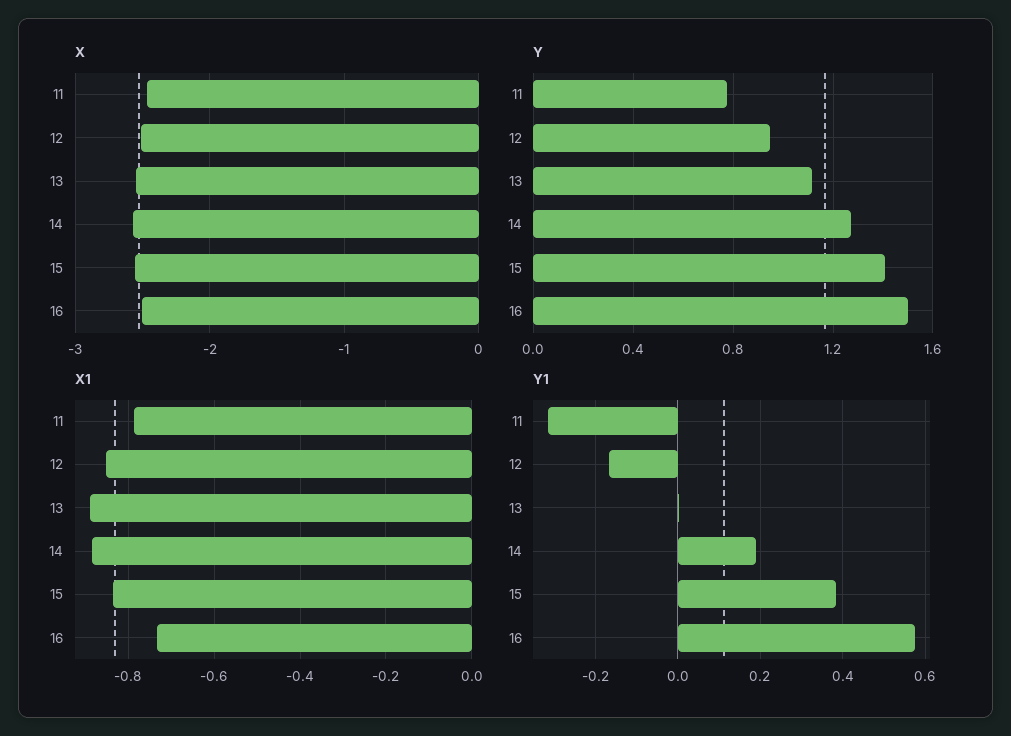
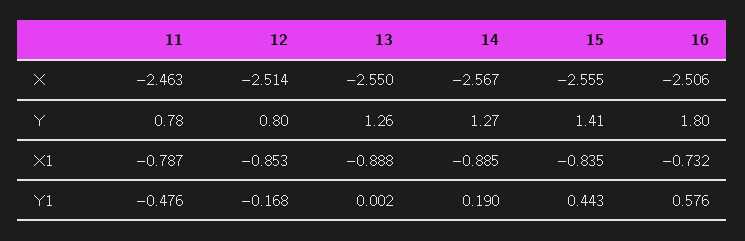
  {
    "X": {
      "11": -2.463,
      "12": -2.514,
      "13": -2.55,
      "14": -2.567,
      "15": -2.555,
      "16": -2.506
    },
    "Y": {
      "11": 0.78,
-     "12": 0.95,
+     "12": 0.8,
-     "13": 1.1,
+     "13": 1.26,
      "14": 1.27,
      "15": 1.41,
-     "16": 1.5
+     "16": 1.8
    },
    "X1": {
      "11": -0.787,
      "12": -0.853,
      "13": -0.888,
      "14": -0.885,
      "15": -0.835,
      "16": -0.732
    },
    "Y1": {
-     "11": -0.32,
+     "11": -0.476,
      "12": -0.168,
      "13": 0.002,
      "14": 0.19,
-     "15": 0.38,
+     "15": 0.443,
      "16": 0.576
    }
  }

